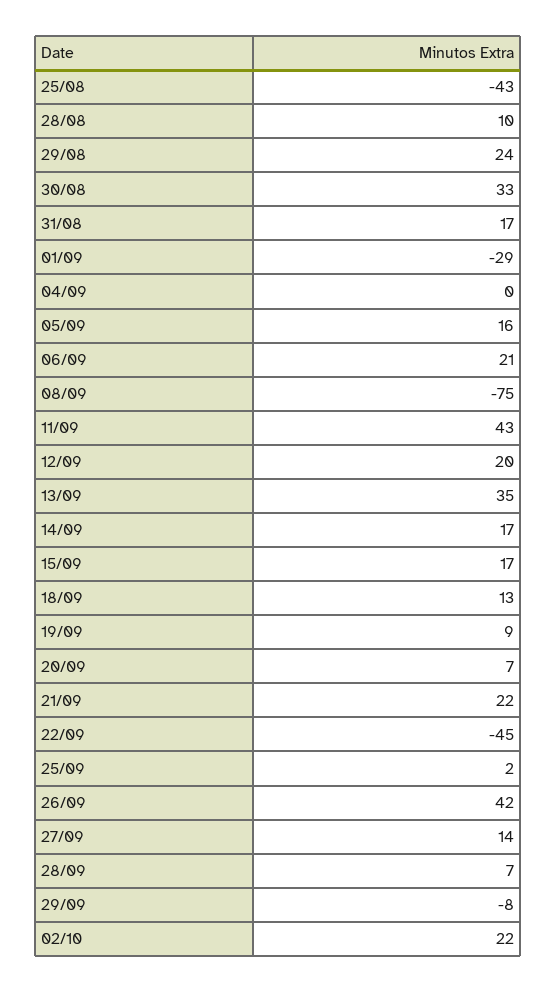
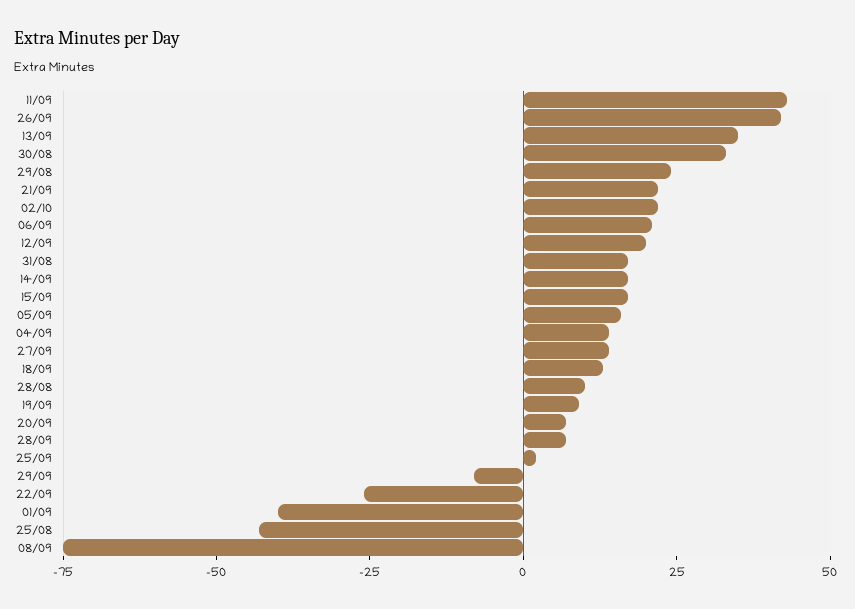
  {
    "25/08": -43,
    "28/08": 10,
    "29/08": 24,
    "30/08": 33,
    "31/08": 17,
-   "01/09": -29,
+   "01/09": -40,
-   "04/09": 0,
+   "04/09": 15,
    "05/09": 16,
    "06/09": 21,
    "08/09": -75,
    "11/09": 43,
    "12/09": 20,
    "13/09": 35,
    "14/09": 17,
    "15/09": 17,
    "18/09": 13,
    "19/09": 9,
    "20/09": 7,
    "21/09": 22,
-   "22/09": -45,
+   "22/09": -25,
    "25/09": 2,
    "26/09": 42,
    "27/09": 14,
    "28/09": 7,
    "29/09": -8,
    "02/10": 22
  }

